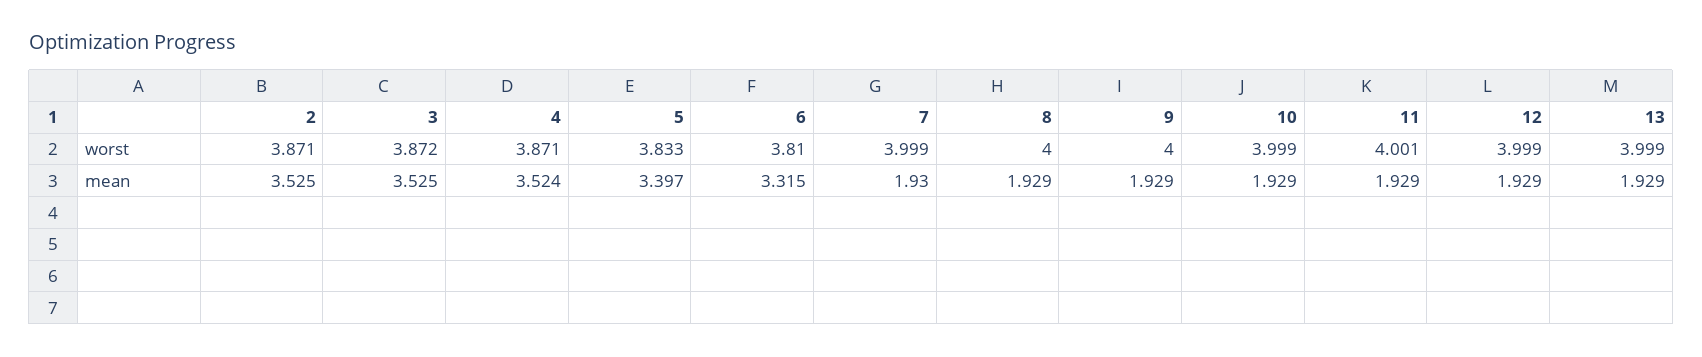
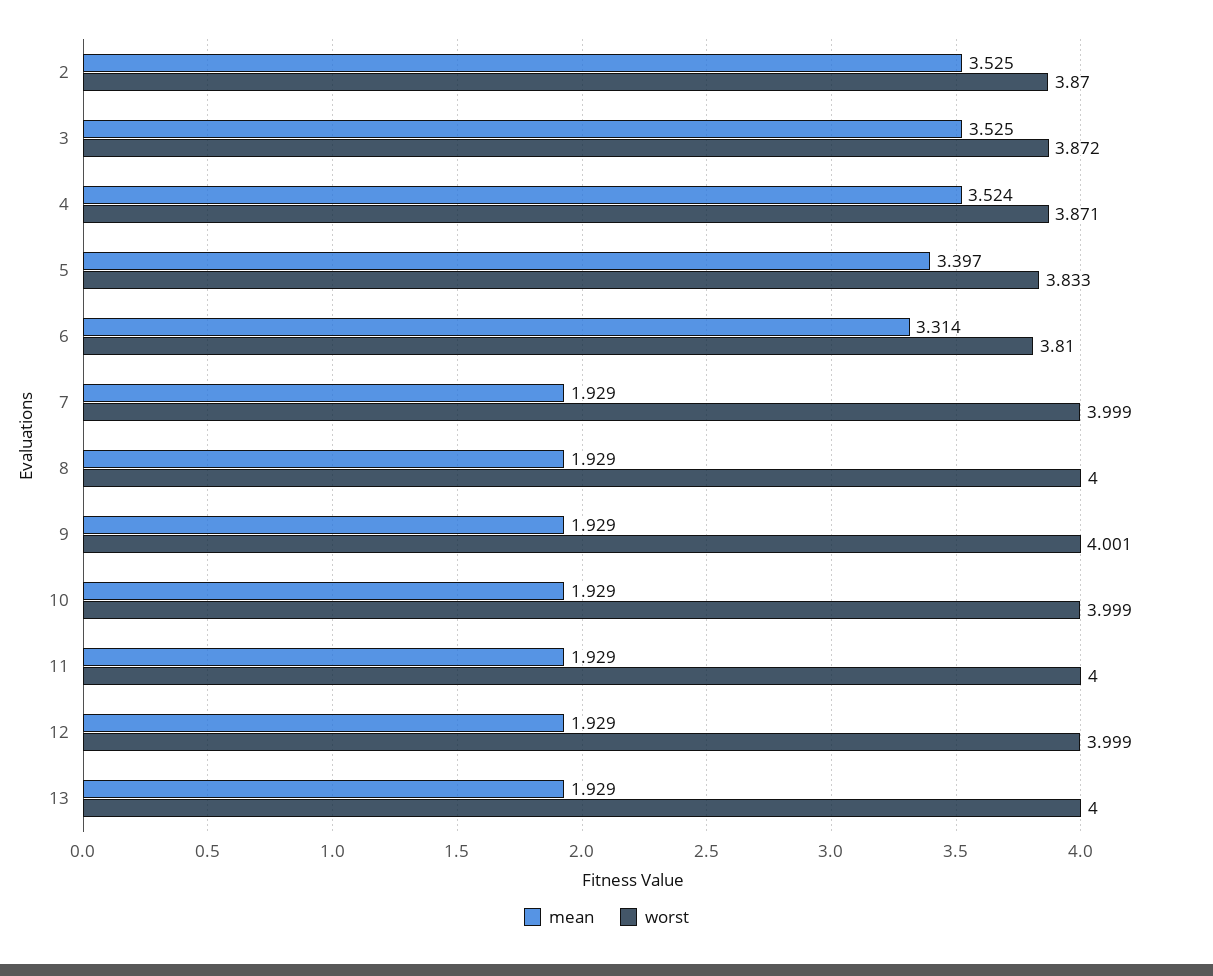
  {
    "worst": {
-     "2": 3.871,
+     "2": 3.87,
      "3": 3.872,
      "4": 3.871,
      "5": 3.833,
      "6": 3.81,
      "7": 3.999,
      "8": 4,
-     "9": 4,
+     "9": 4.001,
      "10": 3.999,
-     "11": 4.001,
+     "11": 4,
      "12": 3.999,
-     "13": 3.999
+     "13": 4
    },
    "mean": {
      "2": 3.525,
      "3": 3.525,
      "4": 3.524,
      "5": 3.397,
-     "6": 3.315,
+     "6": 3.314,
-     "7": 1.93,
+     "7": 1.929,
      "8": 1.929,
      "9": 1.929,
      "10": 1.929,
      "11": 1.929,
      "12": 1.929,
      "13": 1.929
    }
  }

